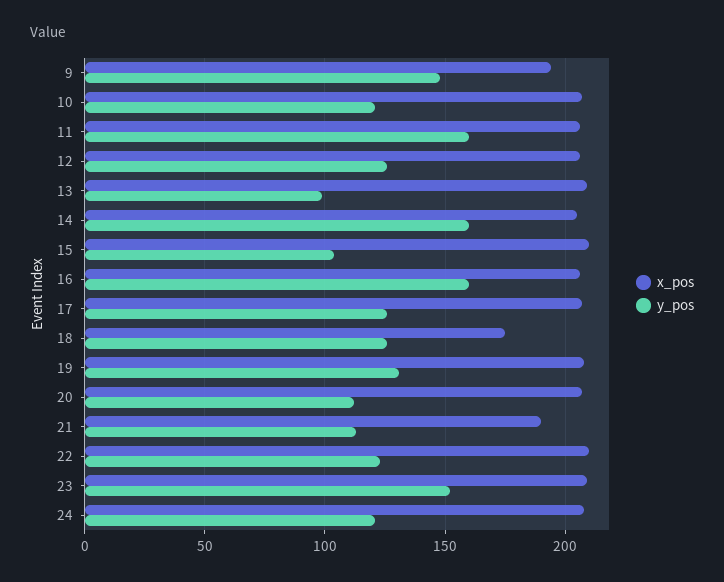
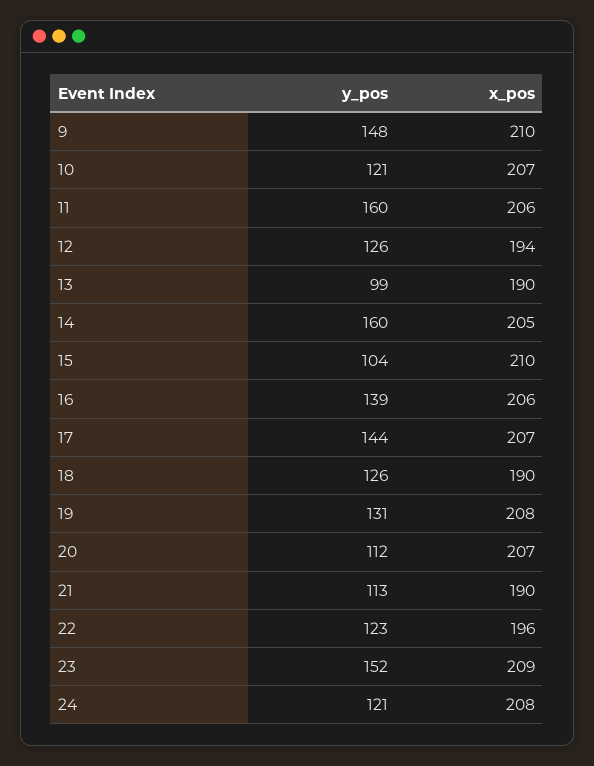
  {
    "x_pos": {
-     "9": 195,
+     "9": 210,
      "10": 207,
      "11": 206,
-     "12": 205,
+     "12": 194,
-     "13": 210,
+     "13": 190,
      "14": 205,
      "15": 210,
      "16": 206,
      "17": 207,
-     "18": 175,
+     "18": 190,
      "19": 208,
      "20": 207,
      "21": 190,
-     "22": 210,
+     "22": 196,
      "23": 209,
      "24": 208
    },
    "y_pos": {
      "9": 148,
      "10": 121,
      "11": 160,
      "12": 126,
      "13": 99,
      "14": 160,
      "15": 104,
-     "16": 160,
+     "16": 139,
-     "17": 125,
+     "17": 144,
      "18": 126,
      "19": 131,
      "20": 112,
      "21": 113,
      "22": 123,
      "23": 152,
      "24": 121
    }
  }

